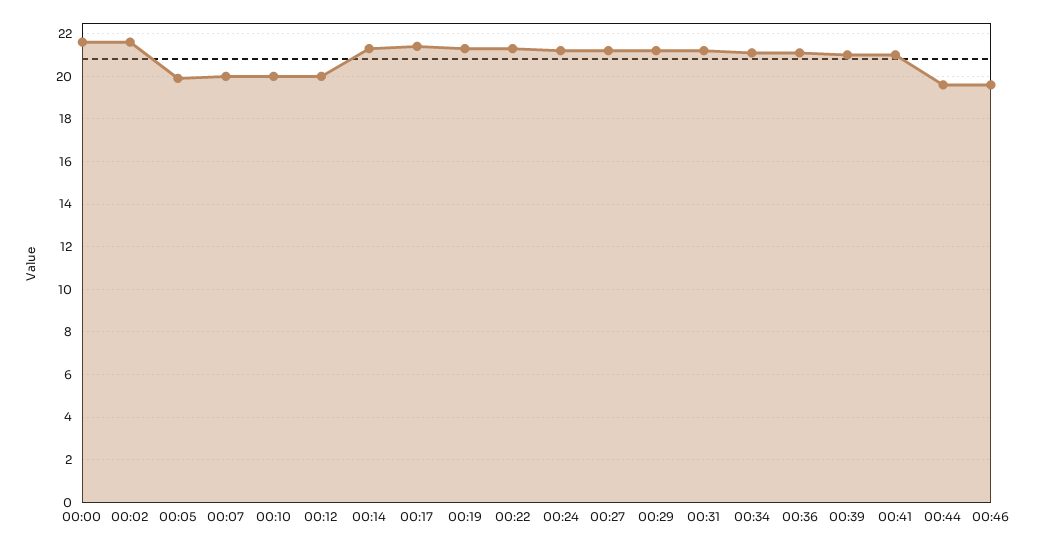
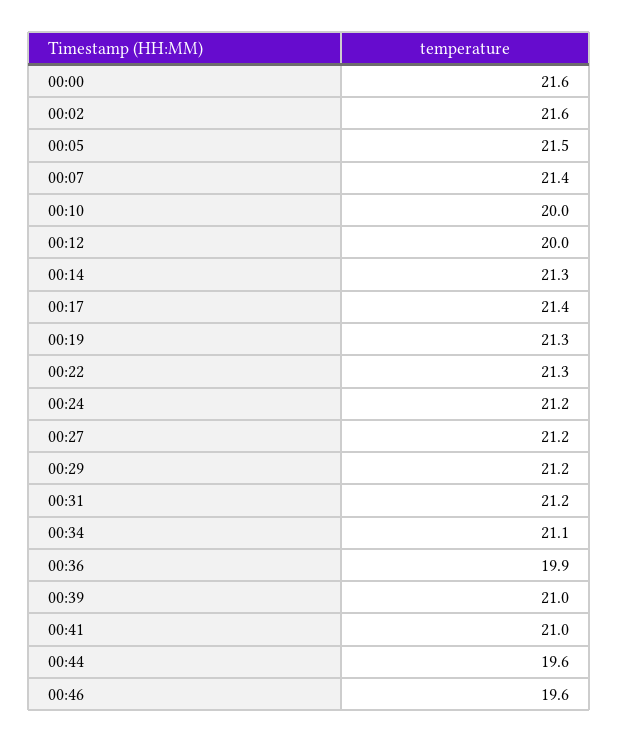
  {
    "00:00": 21.6,
    "00:02": 21.6,
-   "00:05": 20,
+   "00:05": 21.5,
-   "00:07": 20,
+   "00:07": 21.4,
    "00:10": 20,
    "00:12": 20,
    "00:14": 21.3,
    "00:17": 21.4,
    "00:19": 21.3,
    "00:22": 21.3,
    "00:24": 21.2,
    "00:27": 21.2,
    "00:29": 21.2,
    "00:31": 21.2,
    "00:34": 21.1,
-   "00:36": 21,
+   "00:36": 19.9,
    "00:39": 21,
    "00:41": 21,
    "00:44": 19.6,
    "00:46": 19.6
  }

